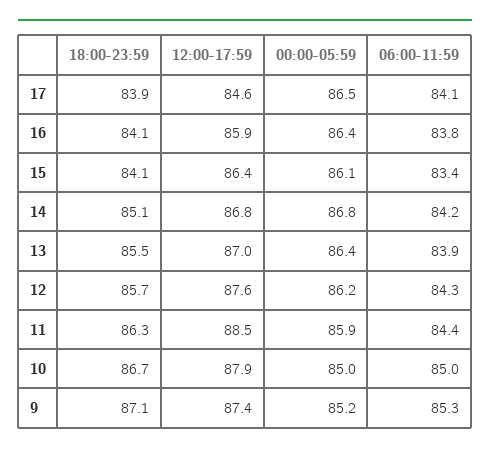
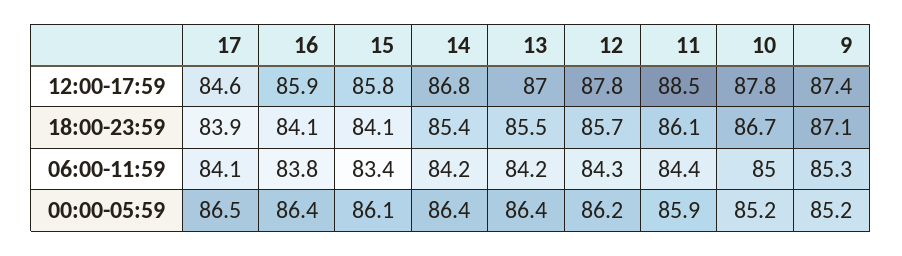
  {
    "18:00-23:59": {
      "17": 83.9,
      "16": 84.1,
      "15": 84.1,
-     "14": 85.1,
+     "14": 85.4,
      "13": 85.5,
      "12": 85.7,
-     "11": 86.3,
+     "11": 86.1,
      "10": 86.7,
      "9": 87.1
    },
    "12:00-17:59": {
      "17": 84.6,
      "16": 85.9,
-     "15": 86.4,
+     "15": 85.8,
      "14": 86.8,
      "13": 87,
-     "12": 87.6,
+     "12": 87.8,
      "11": 88.5,
-     "10": 87.9,
+     "10": 87.8,
      "9": 87.4
    },
    "00:00-05:59": {
      "17": 86.5,
      "16": 86.4,
      "15": 86.1,
-     "14": 86.8,
+     "14": 86.4,
      "13": 86.4,
      "12": 86.2,
      "11": 85.9,
-     "10": 85,
+     "10": 85.2,
      "9": 85.2
    },
    "06:00-11:59": {
      "17": 84.1,
      "16": 83.8,
      "15": 83.4,
      "14": 84.2,
-     "13": 83.9,
+     "13": 84.2,
      "12": 84.3,
      "11": 84.4,
      "10": 85,
      "9": 85.3
    }
  }

